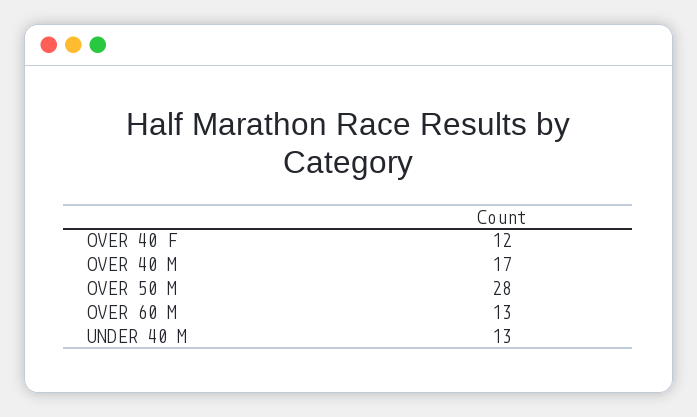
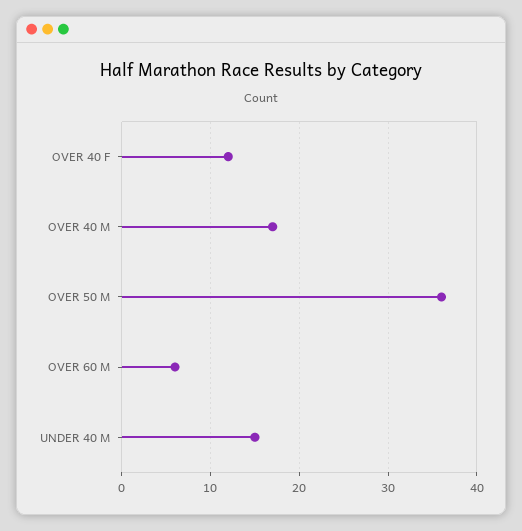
  {
    "OVER 40 F": 12,
    "OVER 40 M": 17,
-   "OVER 50 M": 28,
+   "OVER 50 M": 36,
-   "OVER 60 M": 13,
+   "OVER 60 M": 6,
-   "UNDER 40 M": 13
+   "UNDER 40 M": 15
  }

